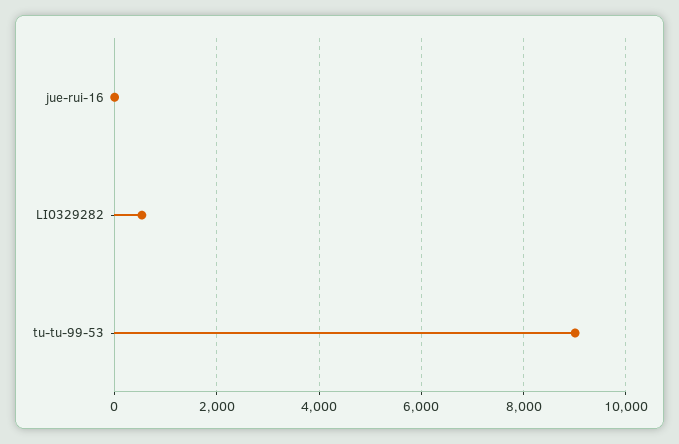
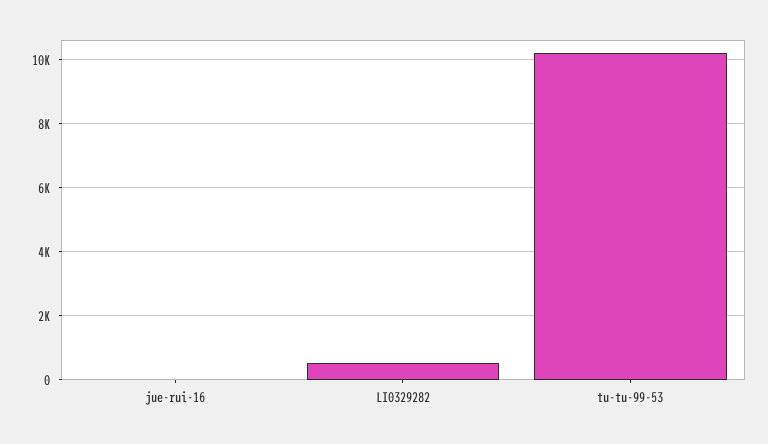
  {
    "jue-rui-16": 0,
    "LI0329282": 600,
-   "tu-tu-99-53": 9000
+   "tu-tu-99-53": 10200
  }

